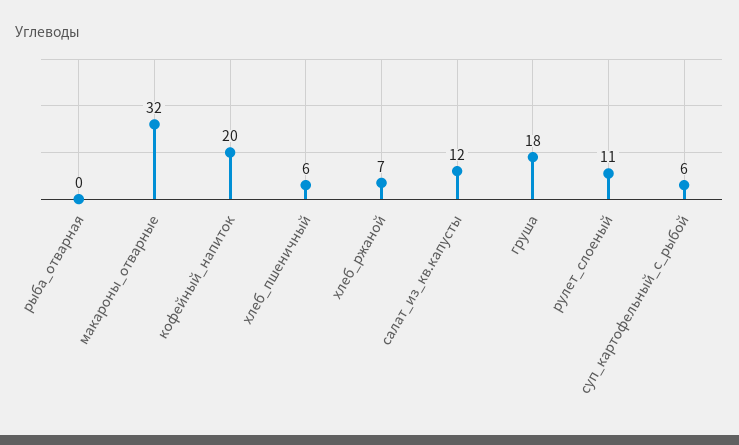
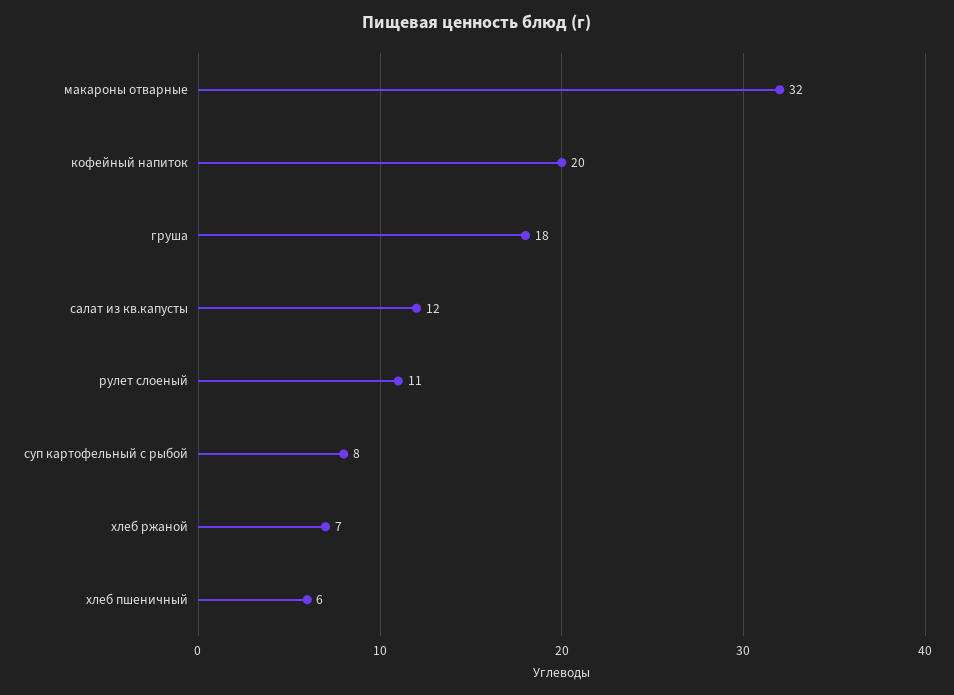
  {
-   "рыба_отварная": 0,
    "макароны_отварные": 32,
    "кофейный_напиток": 20,
    "хлеб_пшеничный": 6,
    "хлеб_ржаной": 7,
    "салат_из_кв.капусты": 12,
    "груша": 18,
    "рулет_слоеный": 11,
-   "суп_картофельный_с_рыбой": 6
+   "суп_картофельный_с_рыбой": 8
  }

